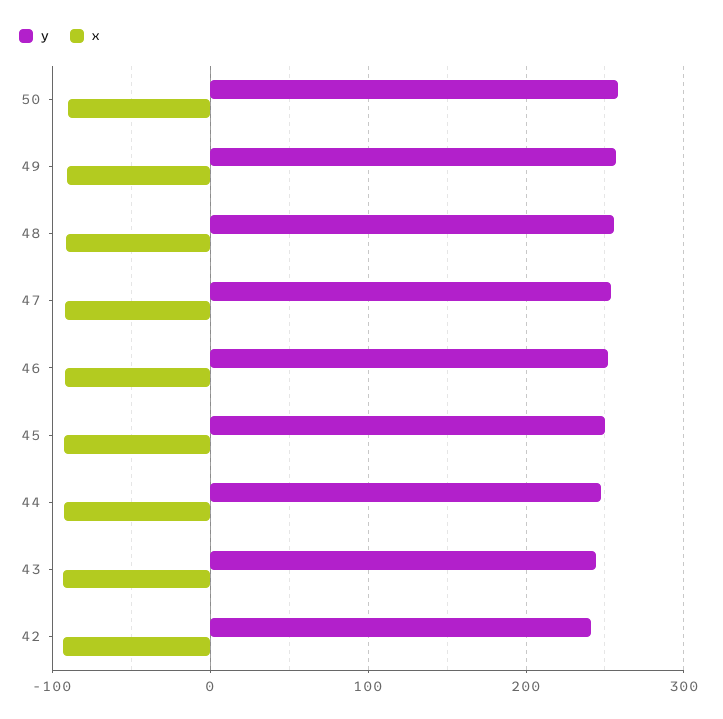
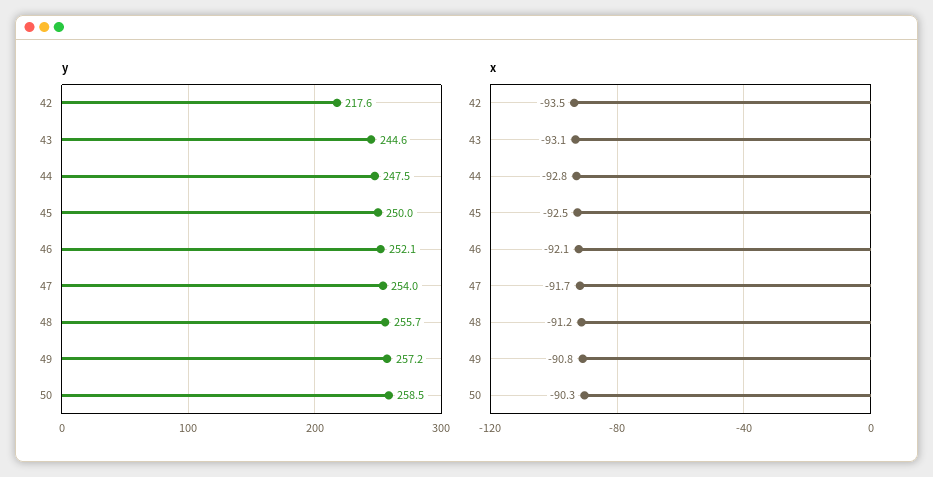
  {
    "y": {
      "50": 258.5,
      "49": 257.2,
      "48": 255.7,
      "47": 254,
      "46": 252.1,
      "45": 250,
      "44": 247.5,
      "43": 244.6,
-     "42": 240
+     "42": 217.6
    },
    "x": {
      "50": -90.3,
      "49": -90.8,
      "48": -91.2,
      "47": -91.7,
      "46": -92.1,
      "45": -92.5,
      "44": -92.8,
      "43": -93.1,
      "42": -93.5
    }
  }

